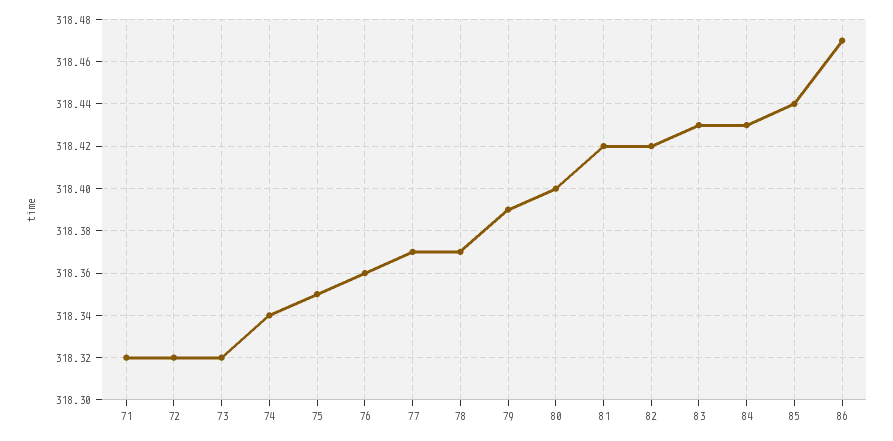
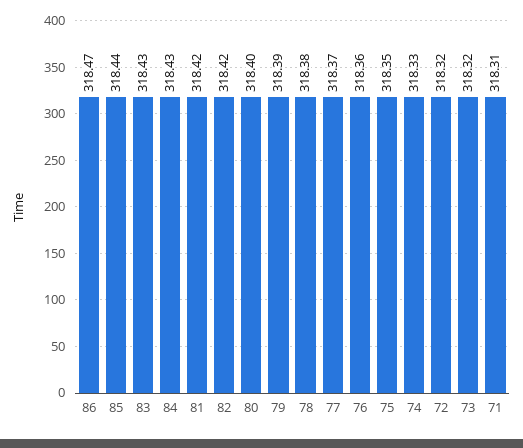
  {
-   "71": 318.32,
+   "71": 318.31,
    "72": 318.32,
    "73": 318.32,
-   "74": 318.34,
+   "74": 318.33,
    "75": 318.35,
    "76": 318.36,
    "77": 318.37,
-   "78": 318.37,
+   "78": 318.38,
    "79": 318.39,
    "80": 318.4,
    "81": 318.42,
    "82": 318.42,
    "83": 318.43,
    "84": 318.43,
    "85": 318.44,
    "86": 318.47
  }

